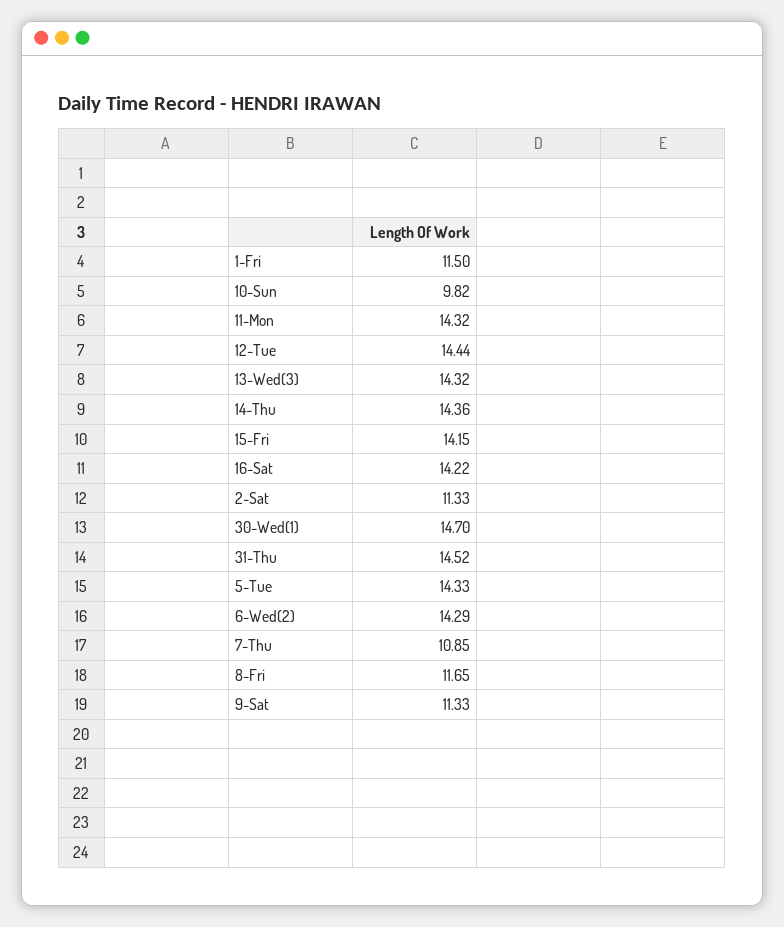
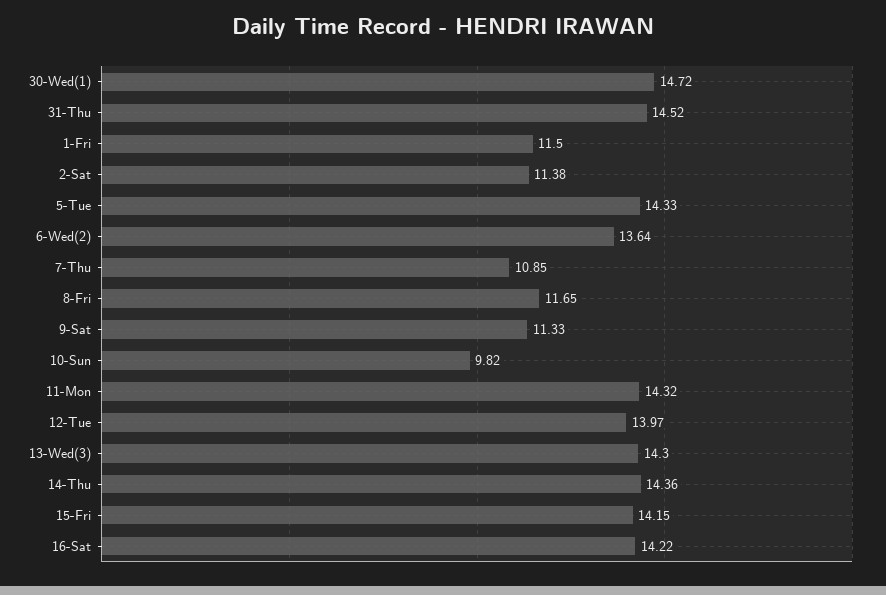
  {
    "1-Fri": 11.5,
    "10-Sun": 9.82,
    "11-Mon": 14.32,
-   "12-Tue": 14.44,
+   "12-Tue": 13.97,
-   "13-Wed(3)": 14.32,
+   "13-Wed(3)": 14.3,
    "14-Thu": 14.36,
    "15-Fri": 14.15,
    "16-Sat": 14.22,
-   "2-Sat": 11.33,
+   "2-Sat": 11.38,
-   "30-Wed(1)": 14.7,
+   "30-Wed(1)": 14.72,
    "31-Thu": 14.52,
    "5-Tue": 14.33,
-   "6-Wed(2)": 14.29,
+   "6-Wed(2)": 13.64,
    "7-Thu": 10.85,
    "8-Fri": 11.65,
    "9-Sat": 11.33
  }

